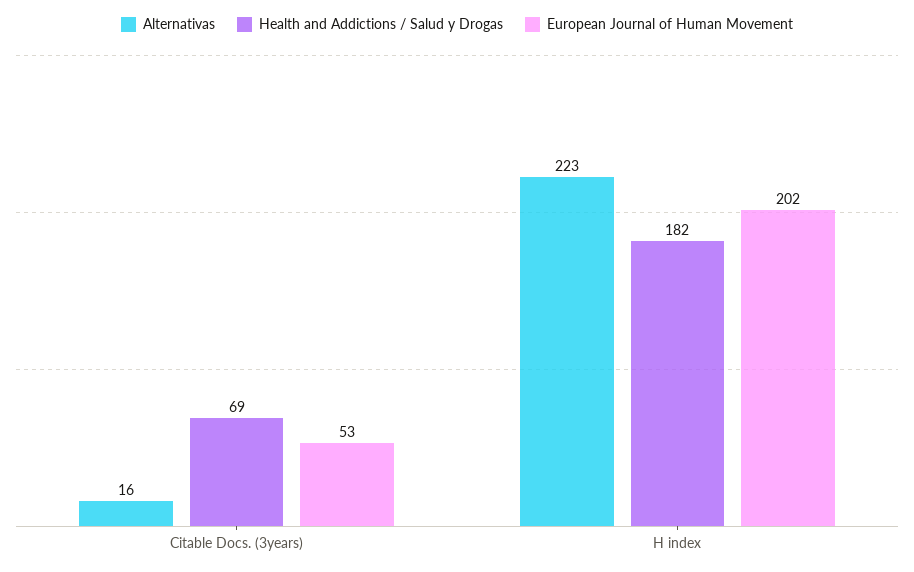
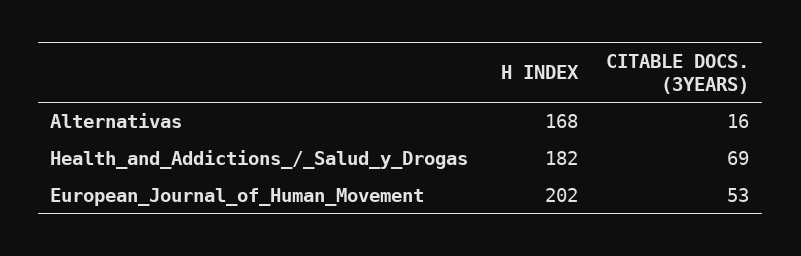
  {
    "Alternativas": {
      "Citable Docs. (3years)": 16,
-     "H index": 223
+     "H index": 168
    },
    "Health and Addictions / Salud y Drogas": {
      "Citable Docs. (3years)": 69,
      "H index": 182
    },
    "European Journal of Human Movement": {
      "Citable Docs. (3years)": 53,
      "H index": 202
    }
  }

